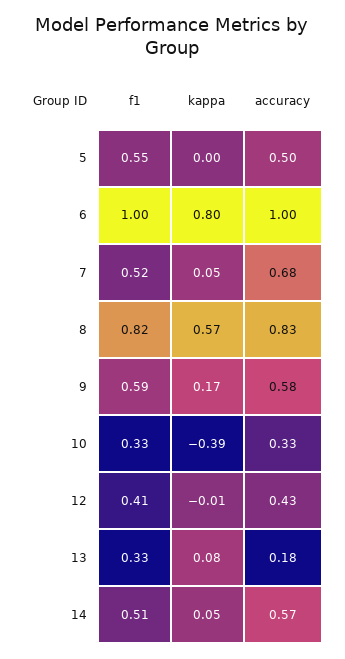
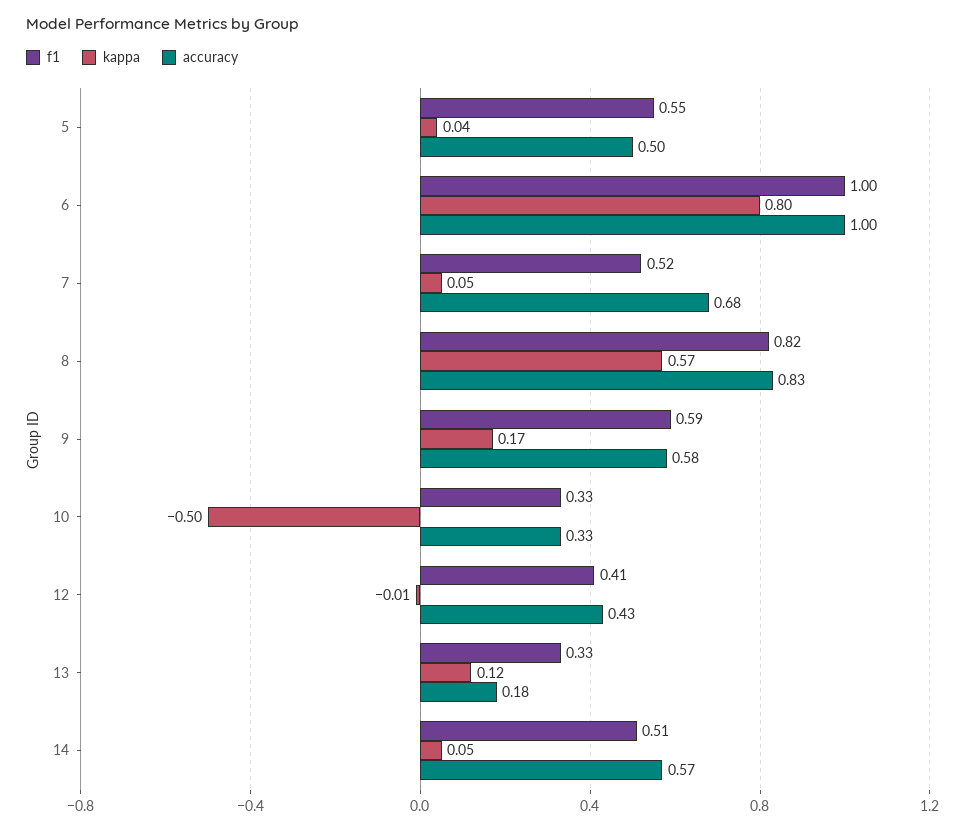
  {
    "f1": {
      "5": 0.55,
      "6": 1,
      "7": 0.52,
      "8": 0.82,
      "9": 0.59,
      "10": 0.33,
      "12": 0.41,
      "13": 0.33,
      "14": 0.51
    },
    "kappa": {
-     "5": 0,
+     "5": 0.04,
      "6": 0.8,
      "7": 0.05,
      "8": 0.57,
      "9": 0.17,
-     "10": -0.39,
+     "10": -0.5,
      "12": -0.01,
-     "13": 0.08,
+     "13": 0.12,
      "14": 0.05
    },
    "accuracy": {
      "5": 0.5,
      "6": 1,
      "7": 0.68,
      "8": 0.83,
      "9": 0.58,
      "10": 0.33,
      "12": 0.43,
      "13": 0.18,
      "14": 0.57
    }
  }

